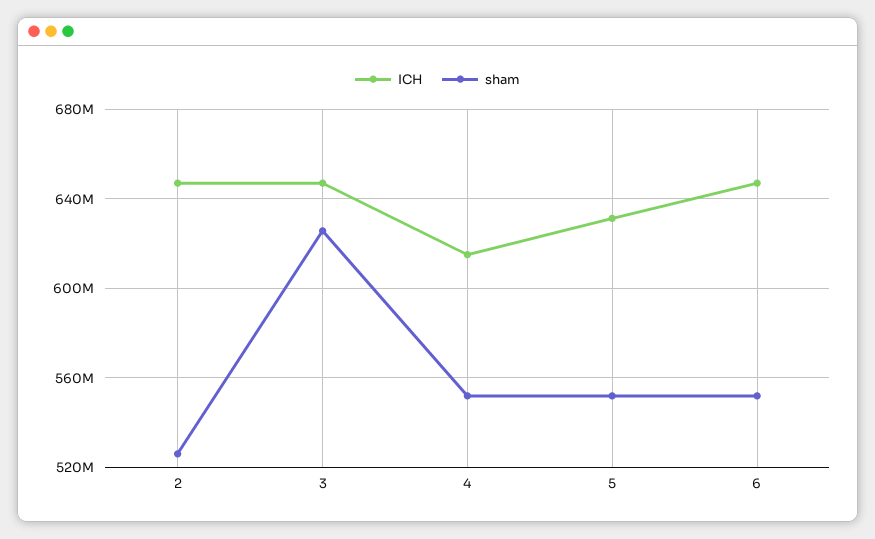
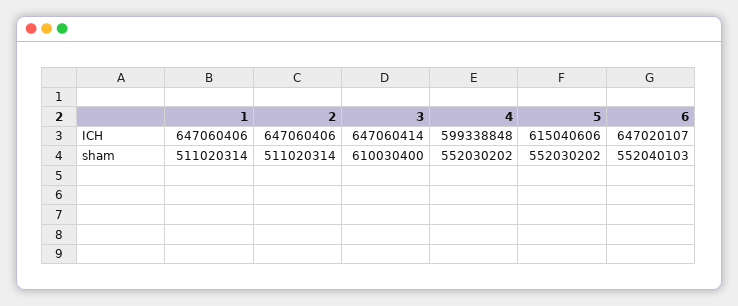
  {
    "ICH": {
      "2": 647060406,
      "3": 647060414,
-     "4": 615000000,
+     "4": 599338848,
-     "5": 630000000,
+     "5": 615040606,
-     "6": 647020107
+     "6": 647020107,
+     "1": 647060406
    },
    "sham": {
-     "2": 525000000,
+     "2": 511020314,
-     "3": 625000000,
+     "3": 610030400,
      "4": 552030202,
      "5": 552030202,
-     "6": 552040103
+     "6": 552040103,
+     "1": 511020314
    }
  }

